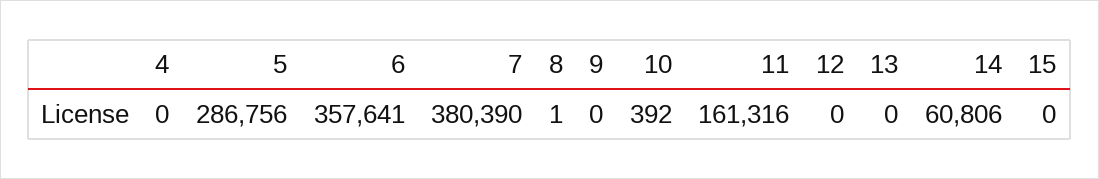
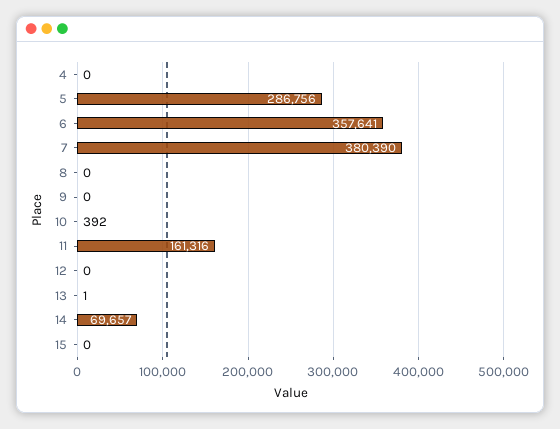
  {
    "4": 0,
    "5": 286756,
    "6": 357641,
    "7": 380390,
-   "8": 1,
+   "8": 0,
    "9": 0,
    "10": 392,
    "11": 161316,
    "12": 0,
-   "13": 0,
+   "13": 1,
-   "14": 60806,
+   "14": 69657,
    "15": 0
  }

